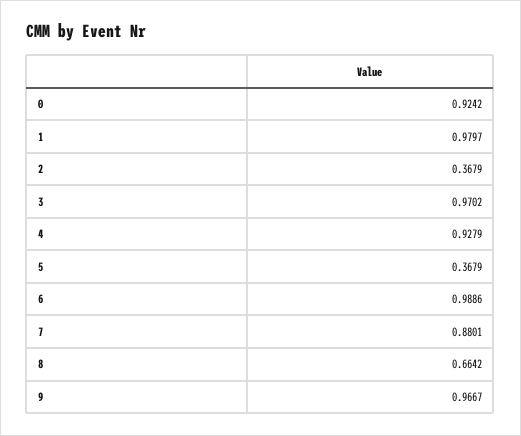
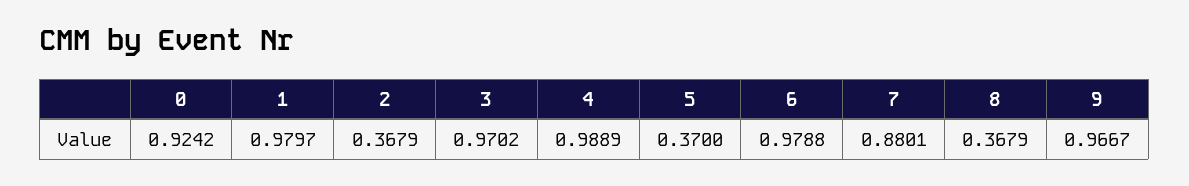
  {
    "0": 0.9242,
    "1": 0.9797,
    "2": 0.3679,
    "3": 0.9702,
-   "4": 0.9279,
+   "4": 0.9889,
-   "5": 0.3679,
+   "5": 0.37,
-   "6": 0.9886,
+   "6": 0.9788,
    "7": 0.8801,
-   "8": 0.6642,
+   "8": 0.3679,
    "9": 0.9667
  }

